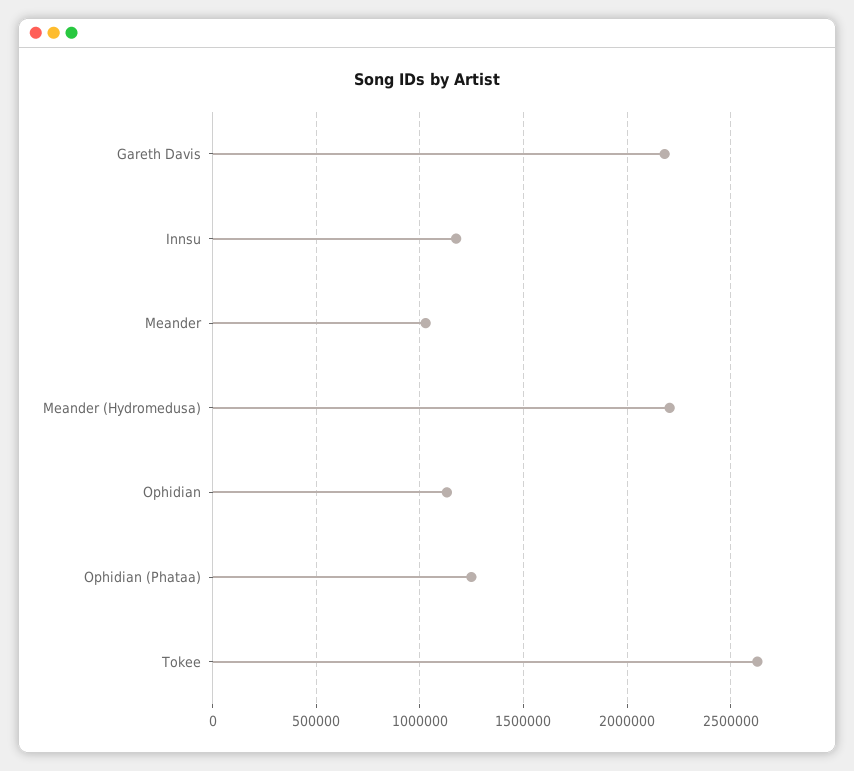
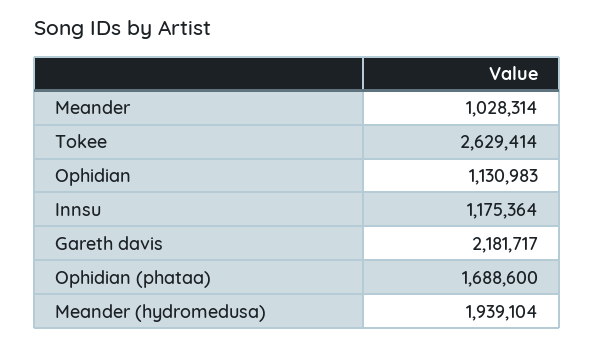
  {
    "Gareth Davis": 2181717,
    "Innsu": 1175364,
    "Meander": 1028314,
-   "Meander (Hydromedusa)": 2200000,
+   "Meander (Hydromedusa)": 1939104,
    "Ophidian": 1130983,
-   "Ophidian (Phataa)": 1250000,
+   "Ophidian (Phataa)": 1688600,
    "Tokee": 2629414
  }

